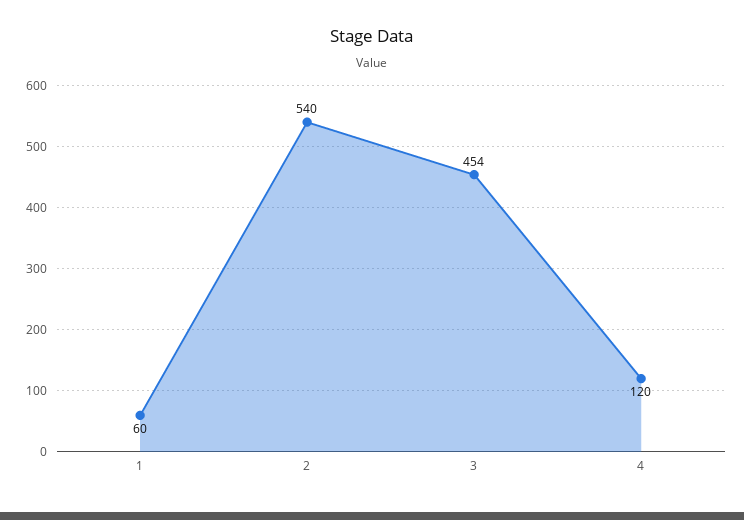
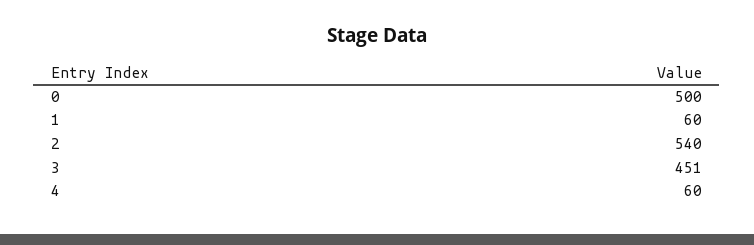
  {
    "1": 60,
    "2": 540,
-   "3": 454,
+   "3": 451,
-   "4": 120
+   "4": 60,
+   "0": 500
  }

